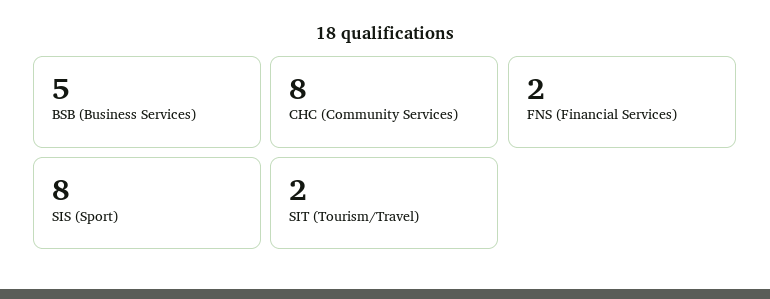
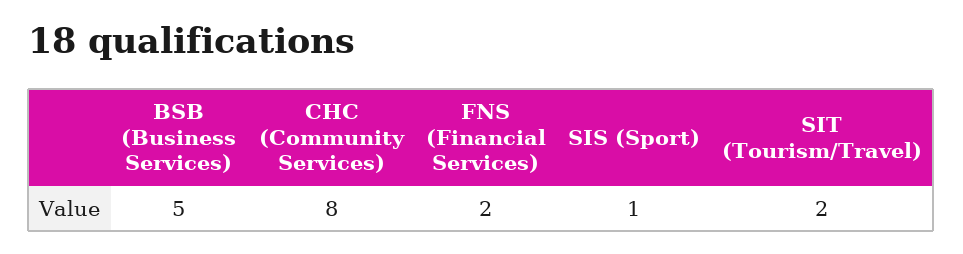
  {
    "BSB (Business Services)": 5,
    "CHC (Community Services)": 8,
    "FNS (Financial Services)": 2,
-   "SIS (Sport)": 8,
+   "SIS (Sport)": 1,
    "SIT (Tourism/Travel)": 2
  }

